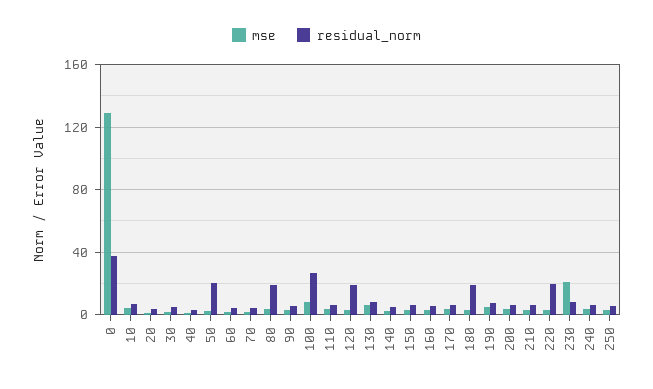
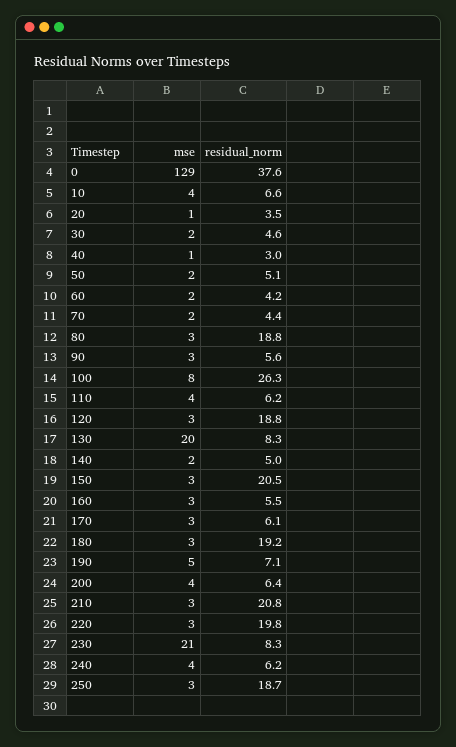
  {
    "mse": {
      "0": 129,
      "10": 4,
      "20": 1,
      "30": 2,
      "40": 1,
      "50": 2,
      "60": 2,
      "70": 2,
      "80": 3,
      "90": 3,
      "100": 8,
      "110": 4,
      "120": 3,
-     "130": 5,
+     "130": 20,
      "140": 2,
      "150": 3,
      "160": 3,
      "170": 3,
      "180": 3,
      "190": 5,
      "200": 4,
      "210": 3,
      "220": 3,
      "230": 21,
      "240": 4,
      "250": 3
    },
    "residual_norm": {
      "0": 37.6,
      "10": 6.6,
      "20": 3.5,
      "30": 4.6,
      "40": 3,
-     "50": 20,
+     "50": 5.1,
      "60": 4.2,
      "70": 4.4,
      "80": 18.8,
      "90": 5.6,
      "100": 26.3,
      "110": 6.2,
      "120": 18.8,
      "130": 8.3,
      "140": 5,
-     "150": 5,
+     "150": 20.5,
      "160": 5.5,
      "170": 6.1,
      "180": 19.2,
      "190": 7.1,
      "200": 6.4,
-     "210": 5,
+     "210": 20.8,
      "220": 19.8,
      "230": 8.3,
      "240": 6.2,
-     "250": 5
+     "250": 18.7
    }
  }

